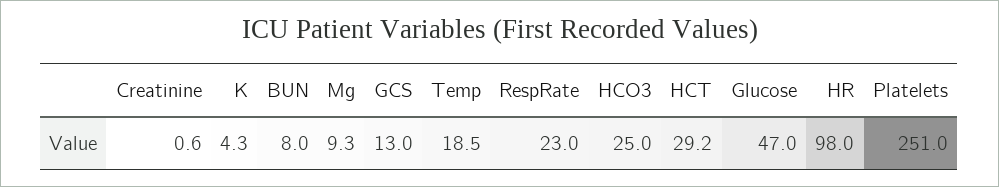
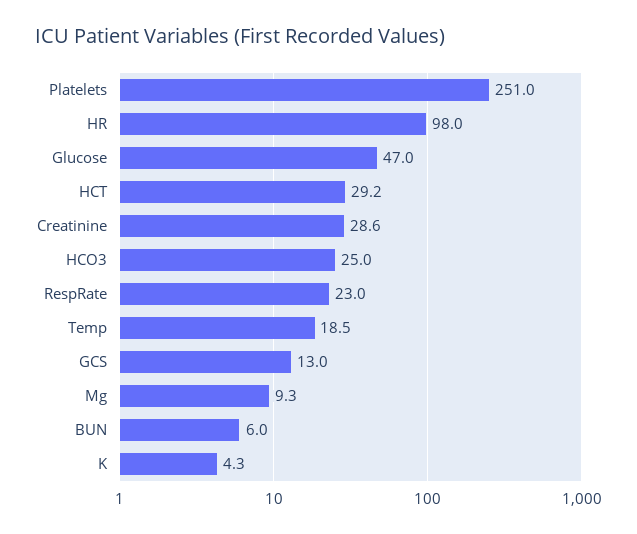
  {
-   "Creatinine": 0.6,
+   "Creatinine": 28.6,
    "K": 4.3,
-   "BUN": 8,
+   "BUN": 6,
    "Mg": 9.3,
    "GCS": 13,
    "Temp": 18.5,
    "RespRate": 23,
    "HCO3": 25,
    "HCT": 29.2,
    "Glucose": 47,
    "HR": 98,
    "Platelets": 251
  }

